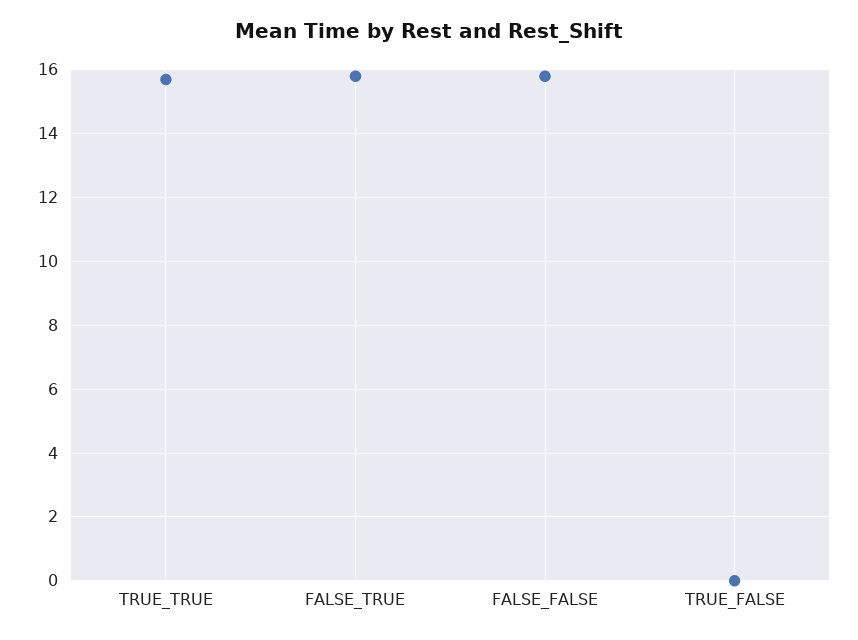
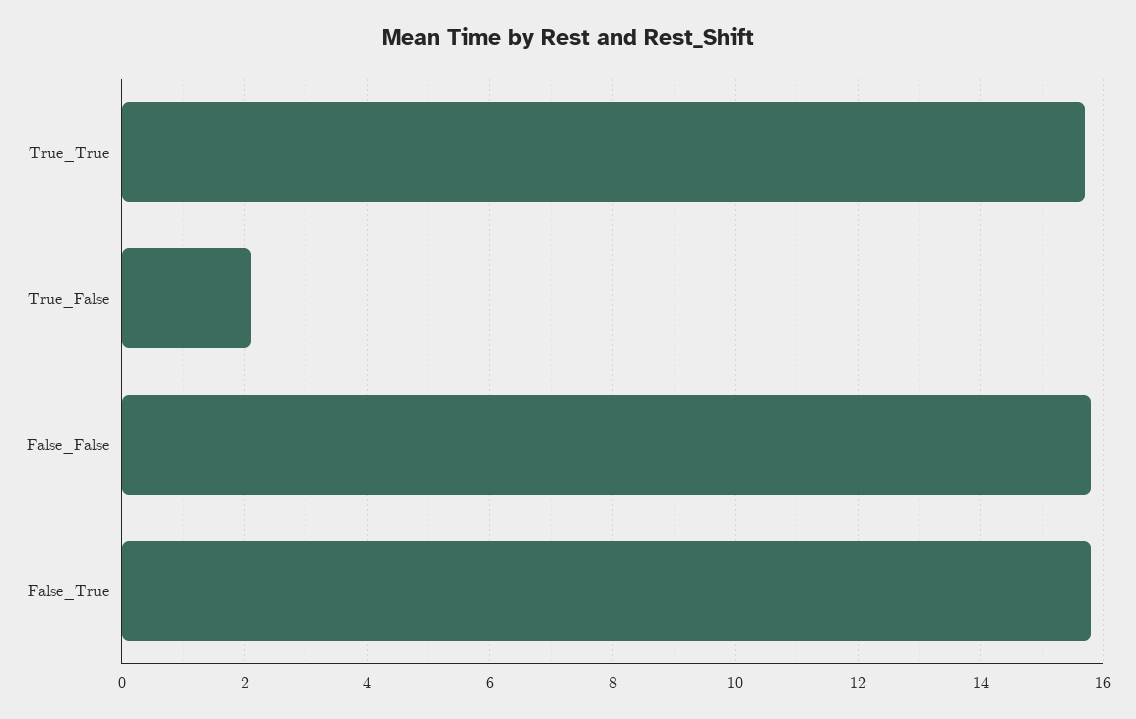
  {
    "TRUE_TRUE": 15.5,
    "FALSE_TRUE": 16,
    "FALSE_FALSE": 16,
-   "TRUE_FALSE": 0
+   "TRUE_FALSE": 2
  }

